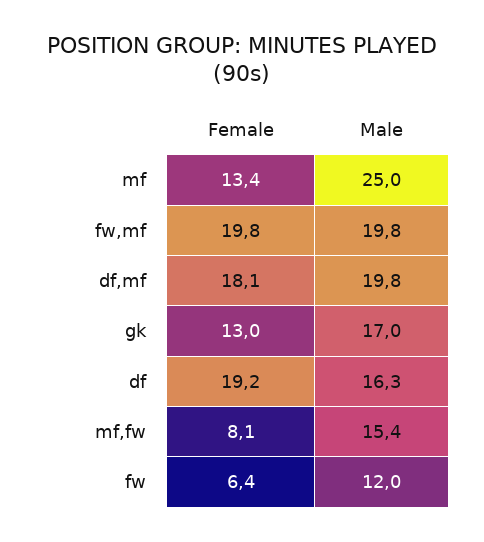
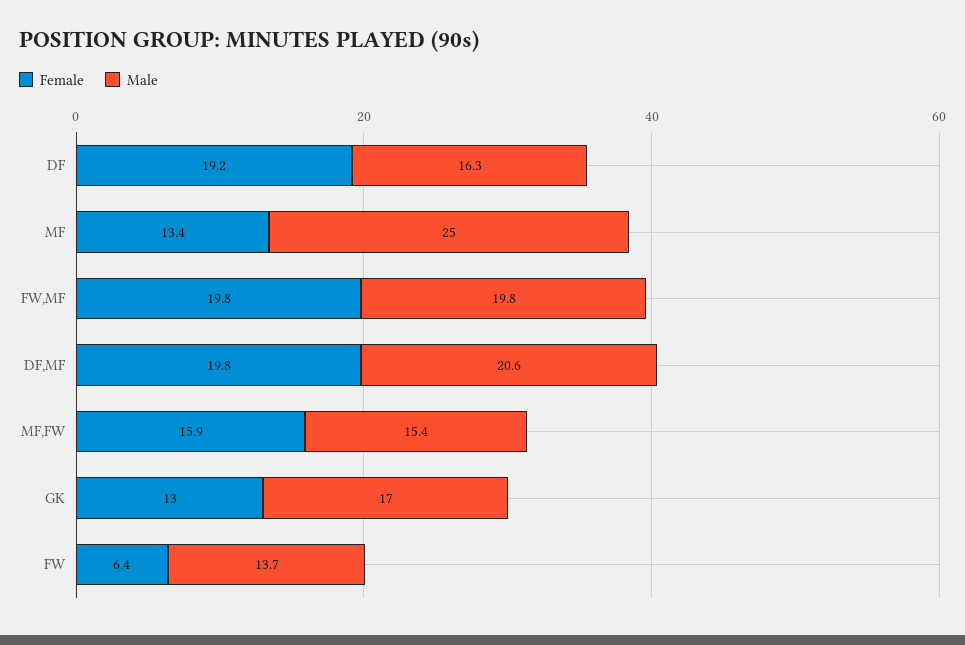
  {
    "Female": {
      "mf": 13.4,
      "fw,mf": 19.8,
-     "df,mf": 18.1,
+     "df,mf": 19.8,
      "gk": 13,
      "df": 19.2,
-     "mf,fw": 8.1,
+     "mf,fw": 15.9,
      "fw": 6.4
    },
    "Male": {
      "mf": 25,
      "fw,mf": 19.8,
-     "df,mf": 19.8,
+     "df,mf": 20.6,
      "gk": 17,
      "df": 16.3,
      "mf,fw": 15.4,
-     "fw": 12
+     "fw": 13.7
    }
  }

